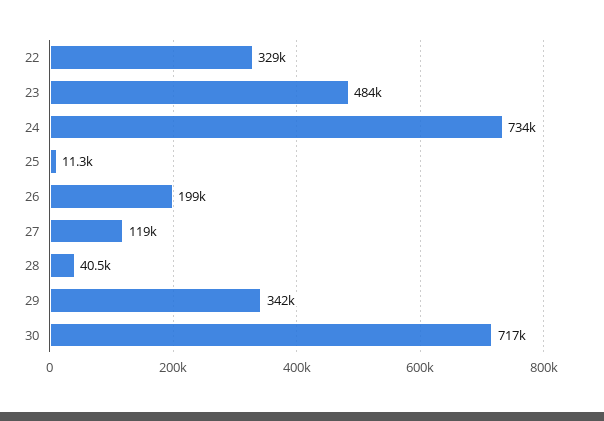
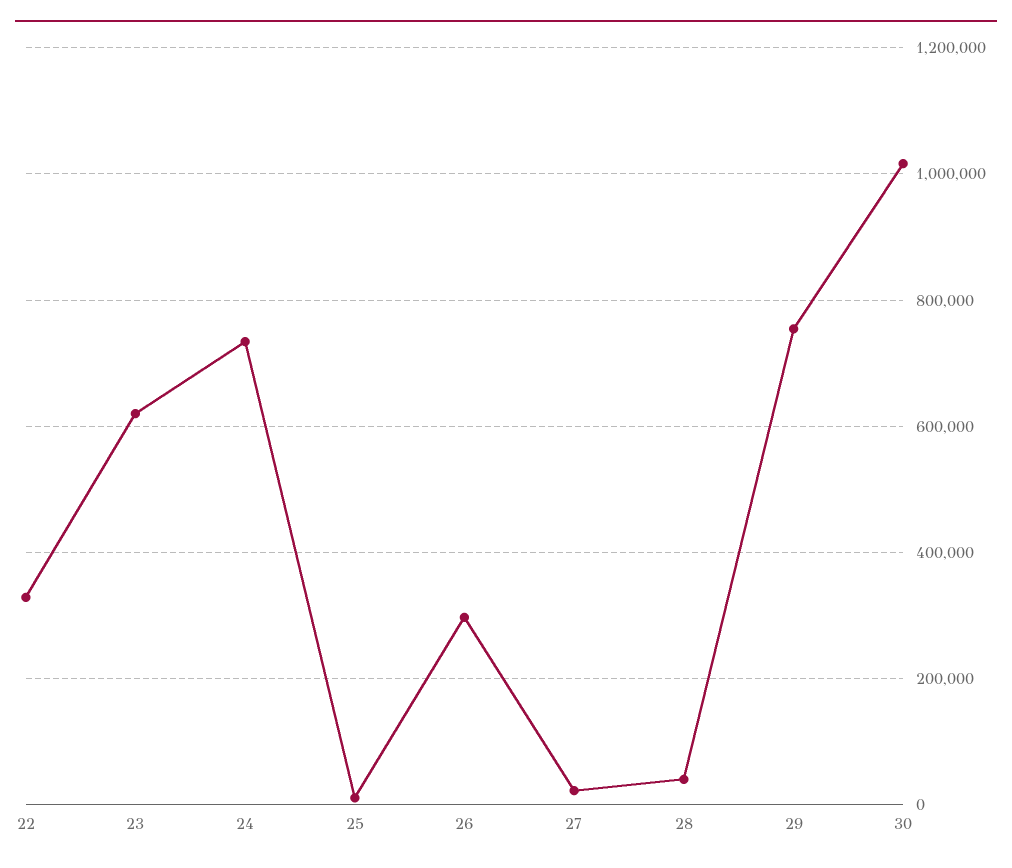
  {
    "22": 329000,
-   "23": 484000,
+   "23": 620000,
    "24": 734000,
    "25": 11300,
-   "26": 199000,
+   "26": 300000,
-   "27": 119000,
+   "27": 20000,
    "28": 40500,
-   "29": 342000,
+   "29": 760000,
-   "30": 717000
+   "30": 1020000
  }

